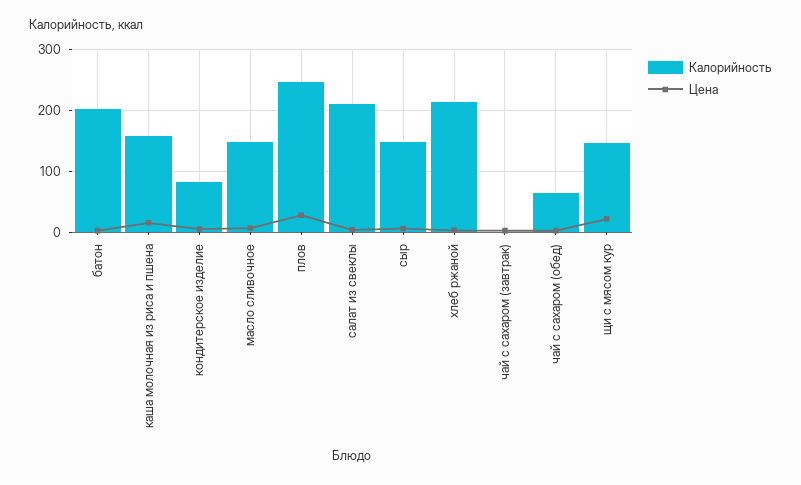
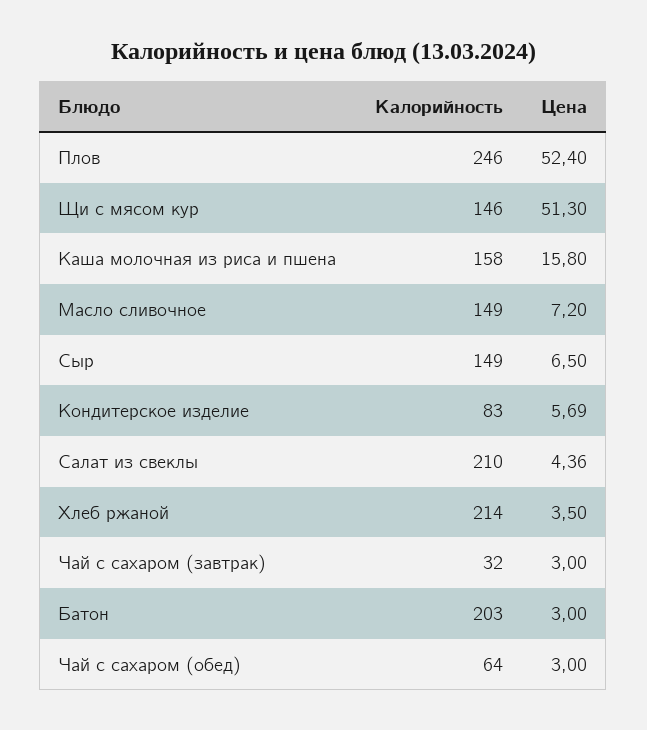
  {
    "Калорийность": {
      "батон": 203,
      "каша молочная из риса и пшена": 158,
      "кондитерское изделие": 83,
      "масло сливочное": 149,
      "плов": 246,
      "салат из свеклы": 210,
      "сыр": 149,
      "хлеб ржаной": 214,
-     "чай с сахаром (завтрак)": 0,
+     "чай с сахаром (завтрак)": 32,
      "чай с сахаром (обед)": 64,
      "щи с мясом кур": 146
    },
    "Цена": {
      "батон": 3,
      "каша молочная из риса и пшена": 15.8,
      "кондитерское изделие": 5.69,
      "масло сливочное": 7.2,
-     "плов": 30,
+     "плов": 52.4,
      "салат из свеклы": 4.36,
      "сыр": 6.5,
      "хлеб ржаной": 3.5,
      "чай с сахаром (завтрак)": 3,
      "чай с сахаром (обед)": 3,
-     "щи с мясом кур": 20
+     "щи с мясом кур": 51.3
    }
  }

